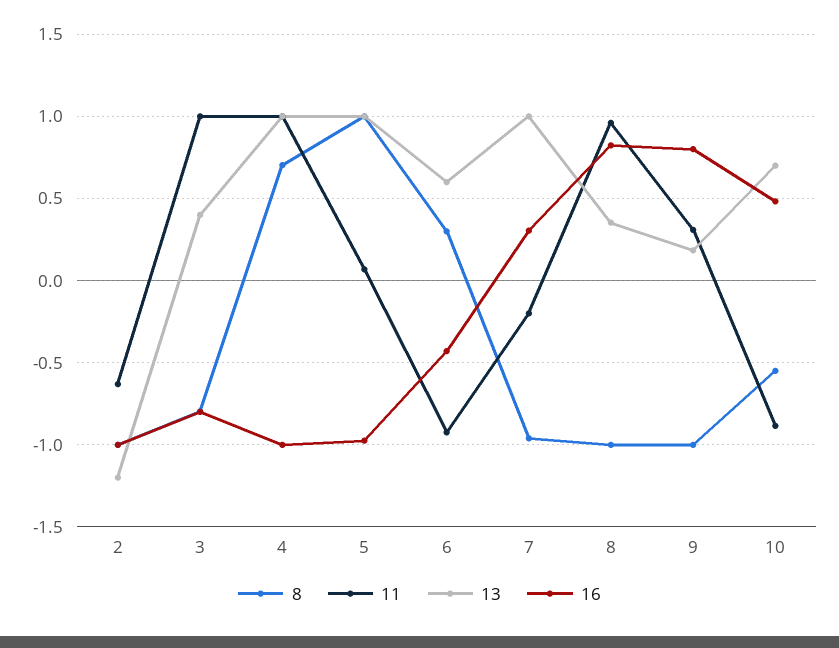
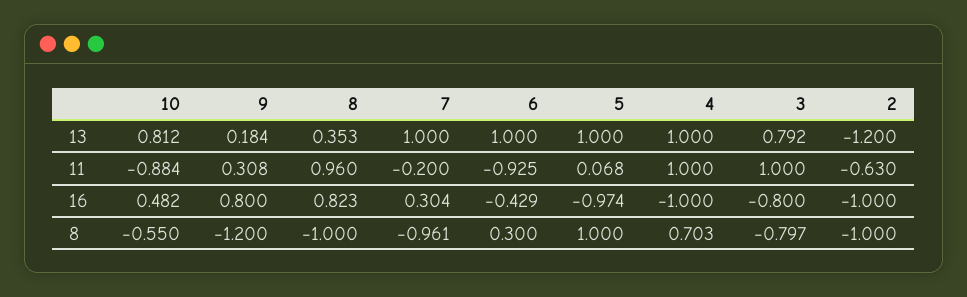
  {
    "8": {
      "2": -1,
      "3": -0.797,
      "4": 0.703,
      "5": 1,
      "6": 0.3,
      "7": -0.961,
      "8": -1,
-     "9": -1,
+     "9": -1.2,
      "10": -0.55
    },
    "11": {
      "2": -0.63,
      "3": 1,
      "4": 1,
      "5": 0.068,
      "6": -0.925,
      "7": -0.2,
      "8": 0.96,
      "9": 0.308,
      "10": -0.884
    },
    "13": {
      "2": -1.2,
-     "3": 0.4,
+     "3": 0.792,
      "4": 1,
      "5": 1,
-     "6": 0.6,
+     "6": 1,
      "7": 1,
      "8": 0.353,
      "9": 0.184,
-     "10": 0.7
+     "10": 0.812
    },
    "16": {
      "2": -1,
      "3": -0.8,
      "4": -1,
      "5": -0.974,
      "6": -0.429,
      "7": 0.304,
      "8": 0.823,
      "9": 0.8,
      "10": 0.482
    }
  }

